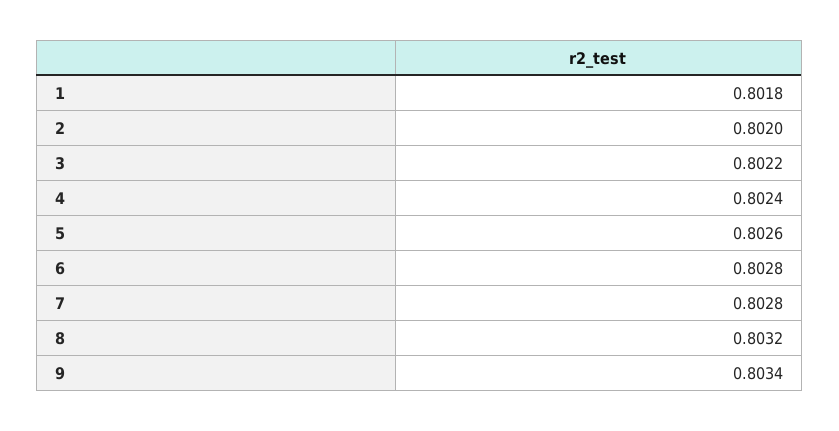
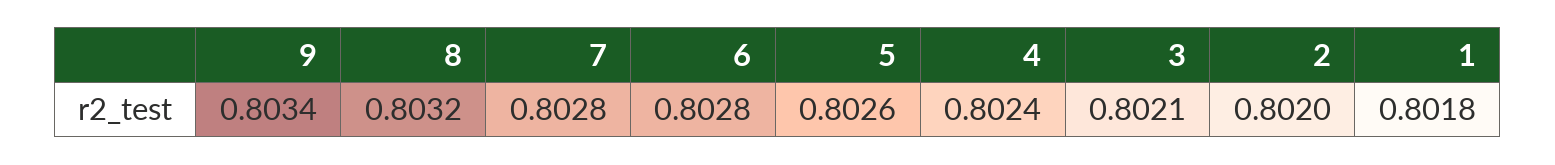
  {
    "1": 0.8018,
    "2": 0.802,
-   "3": 0.8022,
+   "3": 0.8021,
    "4": 0.8024,
    "5": 0.8026,
    "6": 0.8028,
    "7": 0.8028,
    "8": 0.8032,
    "9": 0.8034
  }

